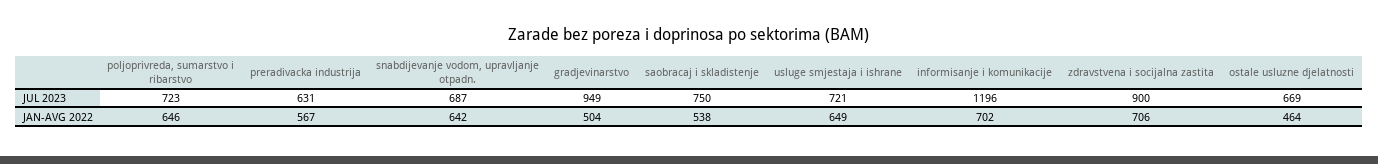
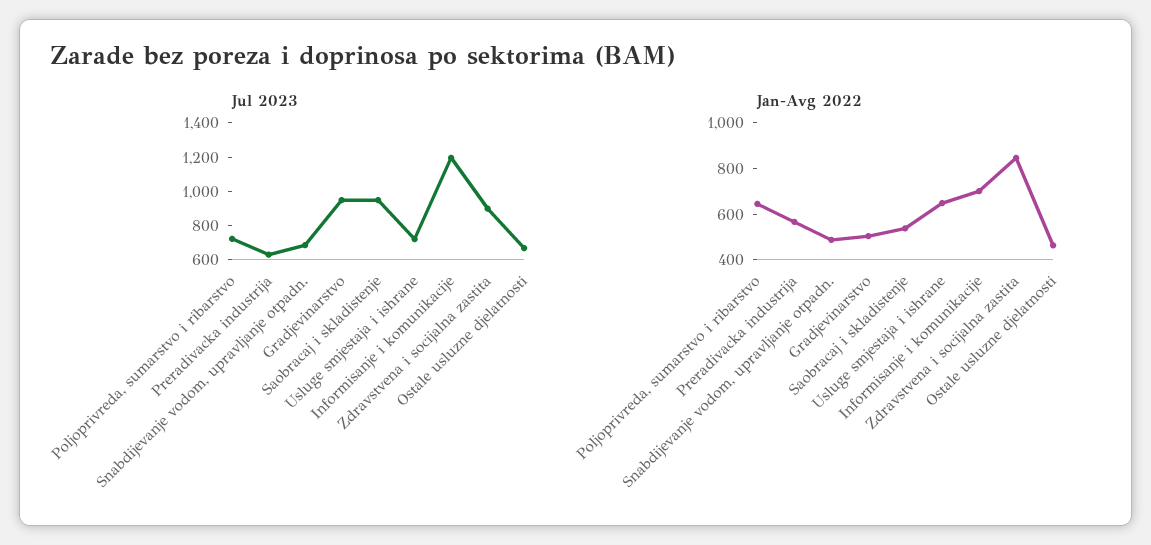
  {
    "JUL 2023": {
      "poljoprivreda, sumarstvo i ribarstvo": 723,
      "preradivacka industrija": 631,
      "snabdijevanje vodom, upravljanje otpadn.": 687,
      "gradjevinarstvo": 949,
-     "saobracaj i skladistenje": 750,
+     "saobracaj i skladistenje": 950,
      "usluge smjestaja i ishrane": 721,
      "informisanje i komunikacije": 1196,
      "zdravstvena i socijalna zastita": 900,
      "ostale usluzne djelatnosti": 669
    },
    "JAN-AVG 2022": {
      "poljoprivreda, sumarstvo i ribarstvo": 646,
      "preradivacka industrija": 567,
-     "snabdijevanje vodom, upravljanje otpadn.": 642,
+     "snabdijevanje vodom, upravljanje otpadn.": 500,
      "gradjevinarstvo": 504,
      "saobracaj i skladistenje": 538,
      "usluge smjestaja i ishrane": 649,
      "informisanje i komunikacije": 702,
-     "zdravstvena i socijalna zastita": 706,
+     "zdravstvena i socijalna zastita": 850,
      "ostale usluzne djelatnosti": 464
    }
  }

